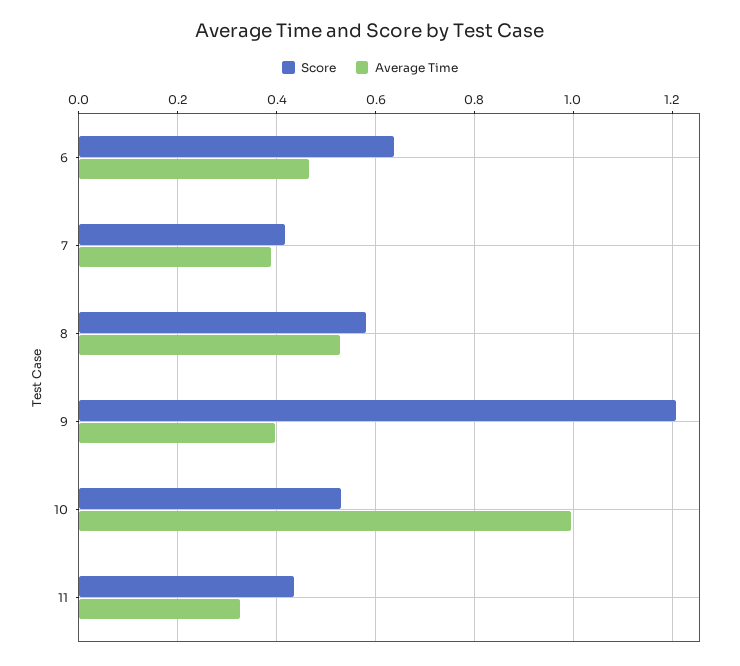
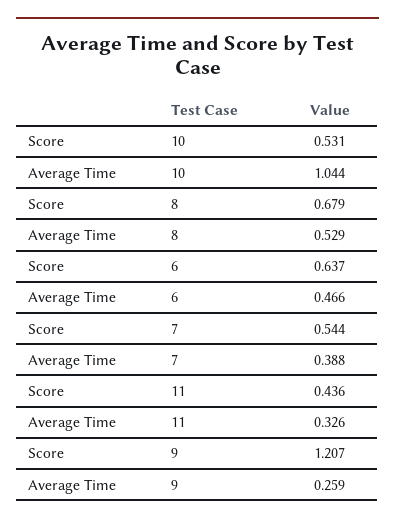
  {
    "Score": {
      "6": 0.637,
-     "7": 0.42,
+     "7": 0.544,
-     "8": 0.58,
+     "8": 0.679,
      "9": 1.207,
      "10": 0.531,
      "11": 0.436
    },
    "Average Time": {
      "6": 0.466,
      "7": 0.388,
      "8": 0.529,
-     "9": 0.4,
+     "9": 0.259,
-     "10": 1,
+     "10": 1.044,
      "11": 0.326
    }
  }

